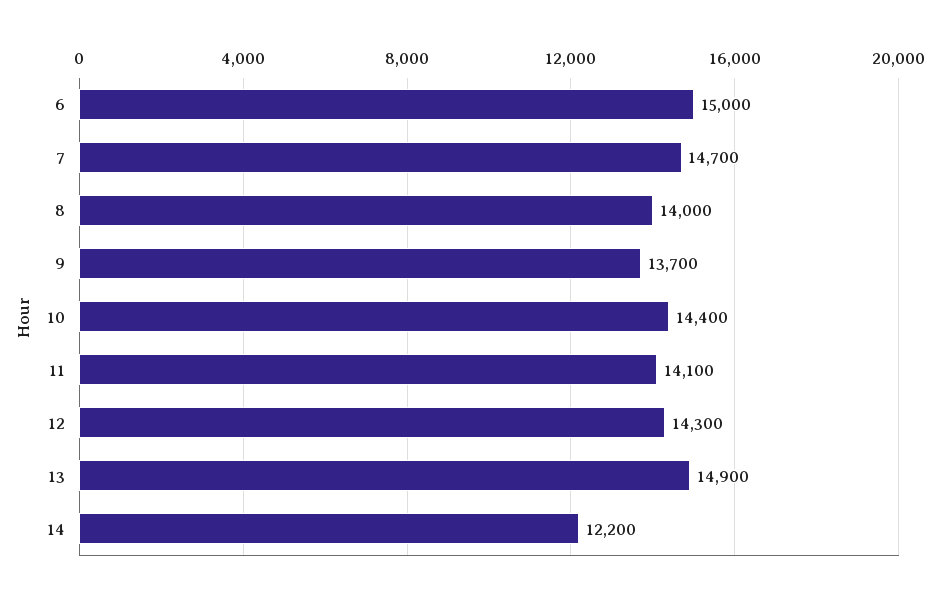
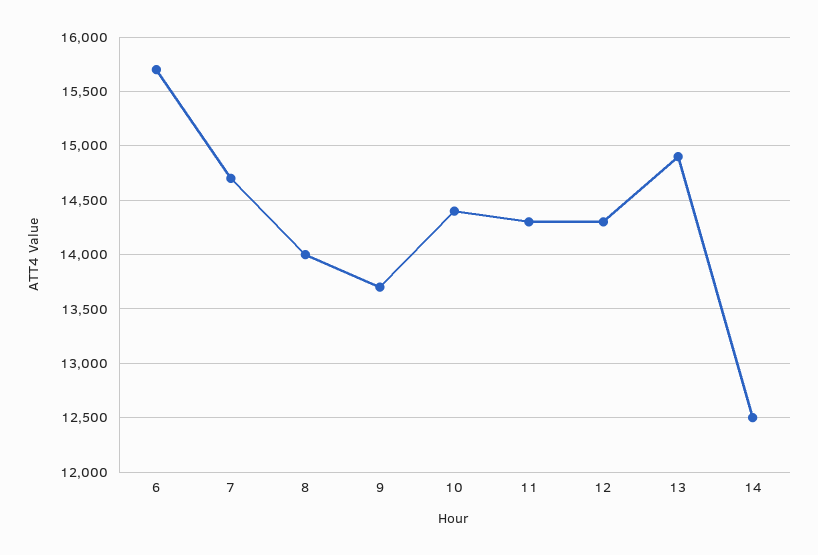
  {
-   "6": 15000,
+   "6": 15700,
    "7": 14700,
    "8": 14000,
    "9": 13700,
    "10": 14400,
-   "11": 14100,
+   "11": 14300,
    "12": 14300,
    "13": 14900,
-   "14": 12200
+   "14": 12500
  }

